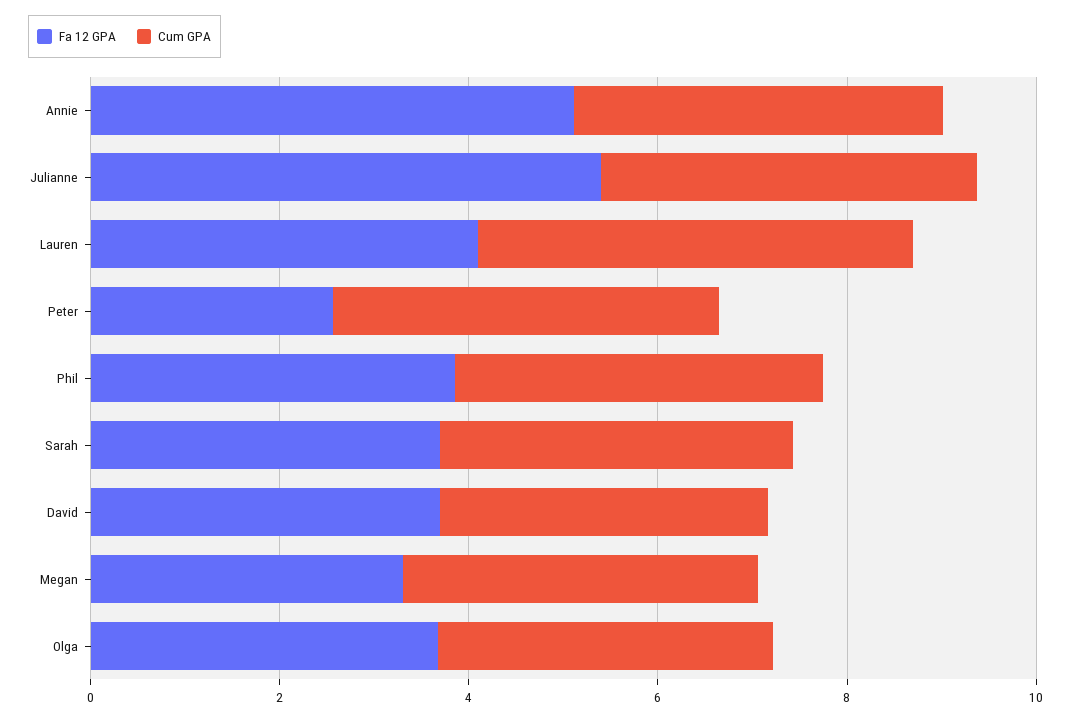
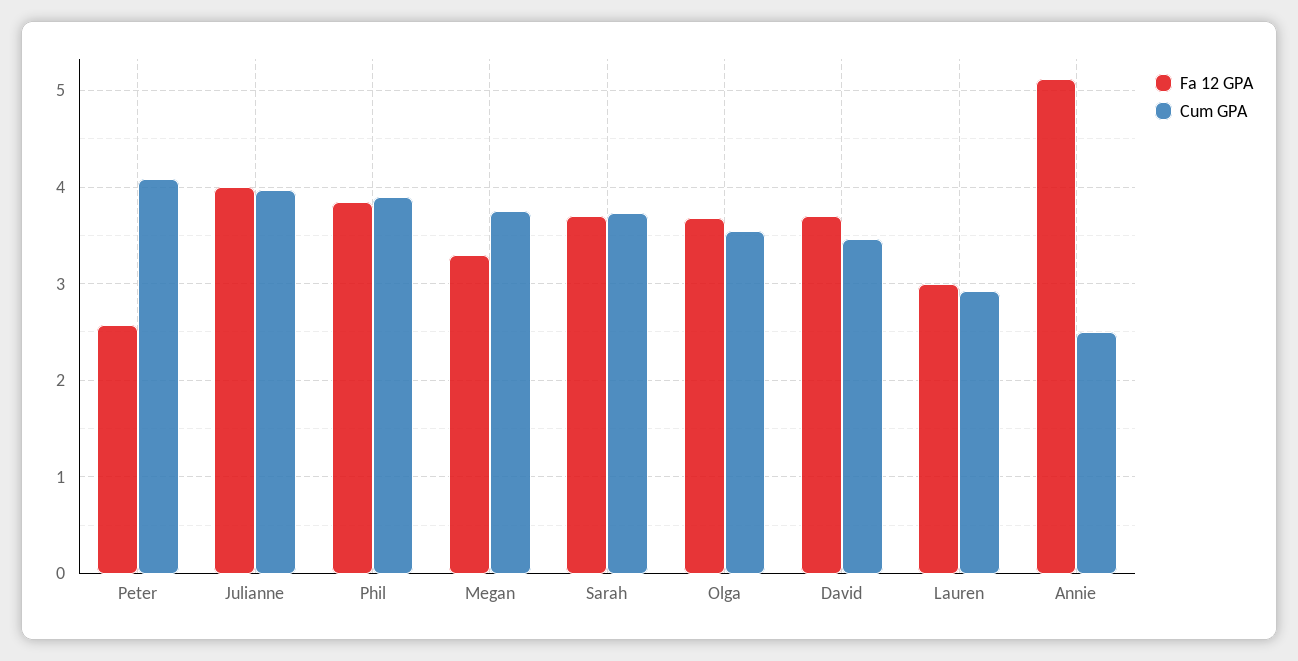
  {
    "Fa 12 GPA": {
      "Annie": 5.1,
-     "Julianne": 5.5,
+     "Julianne": 4,
-     "Lauren": 4,
+     "Lauren": 3,
      "Peter": 2.6,
      "Phil": 3.9,
      "Sarah": 3.7,
      "David": 3.7,
      "Megan": 3.3,
      "Olga": 3.7
    },
    "Cum GPA": {
-     "Annie": 4,
+     "Annie": 2.5,
      "Julianne": 4,
-     "Lauren": 4.5,
+     "Lauren": 2.9,
      "Peter": 4.1,
      "Phil": 3.9,
      "Sarah": 3.7,
      "David": 3.5,
      "Megan": 3.8,
      "Olga": 3.5
    }
  }

